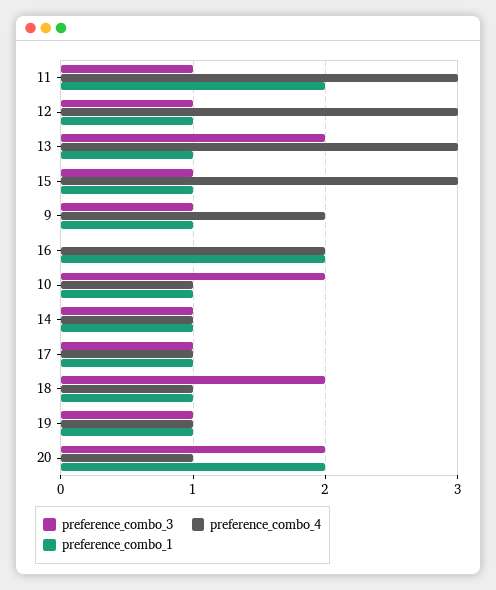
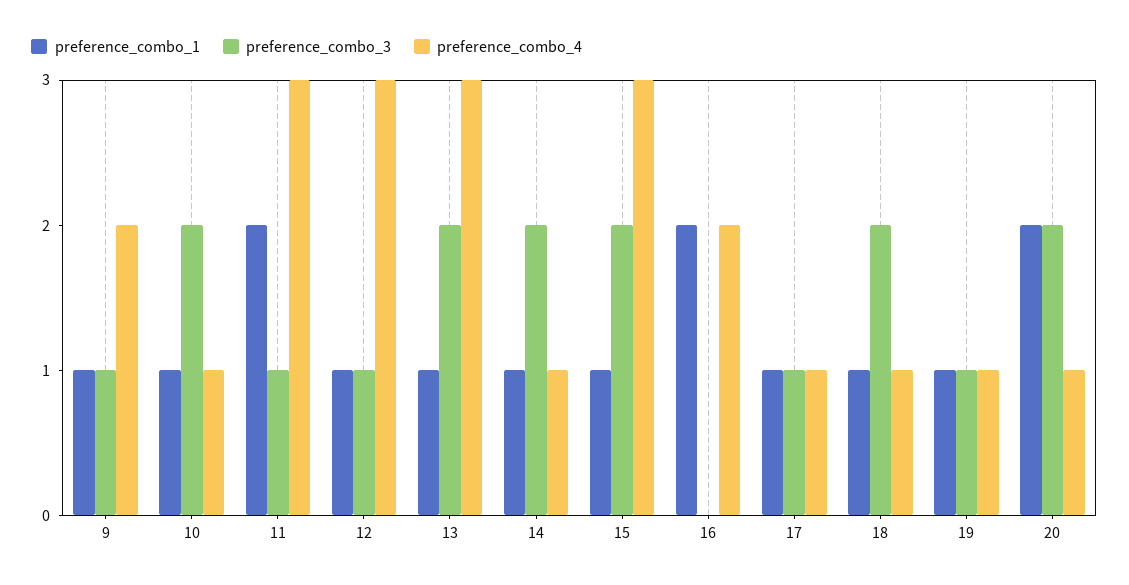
  {
    "preference_combo_3": {
      "11": 1,
      "12": 1,
      "13": 2,
-     "15": 1,
+     "15": 2,
      "9": 1,
      "16": 0,
      "10": 2,
-     "14": 1,
+     "14": 2,
      "17": 1,
      "18": 2,
      "19": 1,
      "20": 2
    },
    "preference_combo_4": {
      "11": 3,
      "12": 3,
      "13": 3,
      "15": 3,
      "9": 2,
      "16": 2,
      "10": 1,
      "14": 1,
      "17": 1,
      "18": 1,
      "19": 1,
      "20": 1
    },
    "preference_combo_1": {
      "11": 2,
      "12": 1,
      "13": 1,
      "15": 1,
      "9": 1,
      "16": 2,
      "10": 1,
      "14": 1,
      "17": 1,
      "18": 1,
      "19": 1,
      "20": 2
    }
  }

